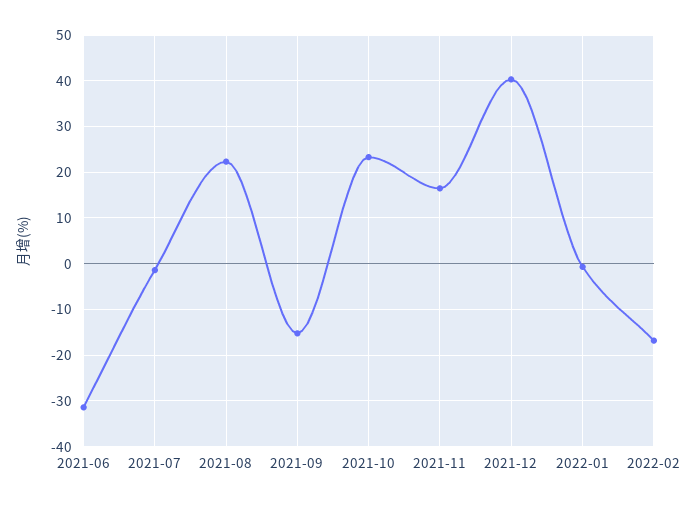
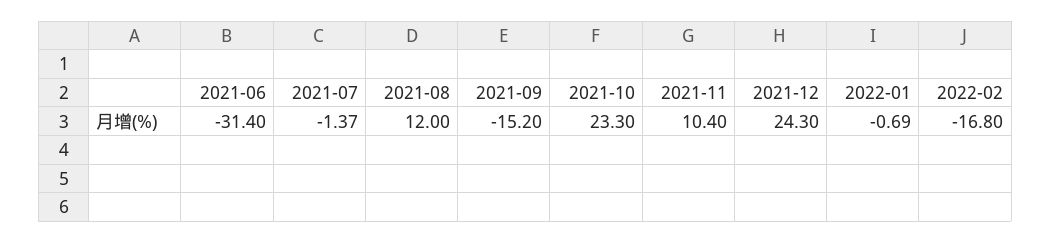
  {
    "2021-06": -31.4,
    "2021-07": -1.37,
-   "2021-08": 22,
+   "2021-08": 12,
    "2021-09": -15.2,
    "2021-10": 23.3,
-   "2021-11": 16,
+   "2021-11": 10.4,
-   "2021-12": 40,
+   "2021-12": 24.3,
    "2022-01": -0.69,
    "2022-02": -16.8
  }

